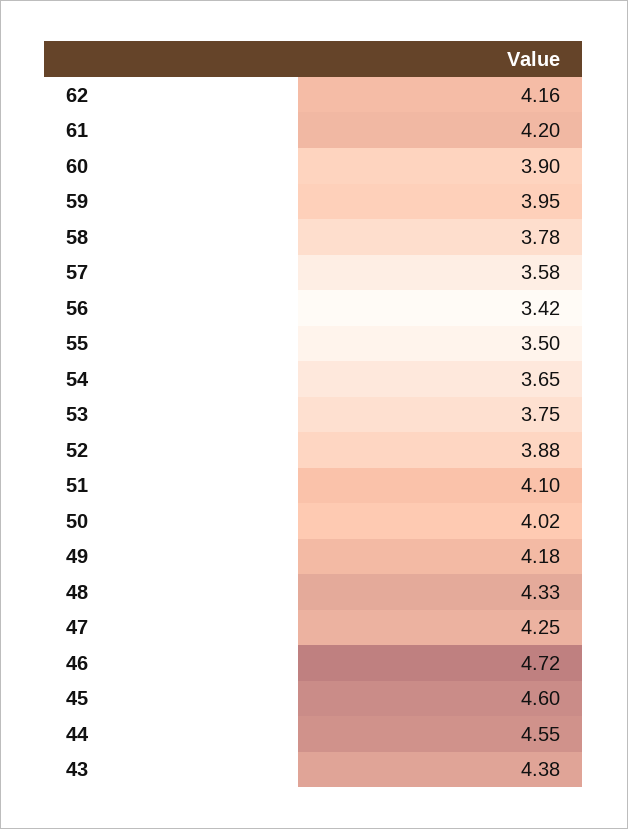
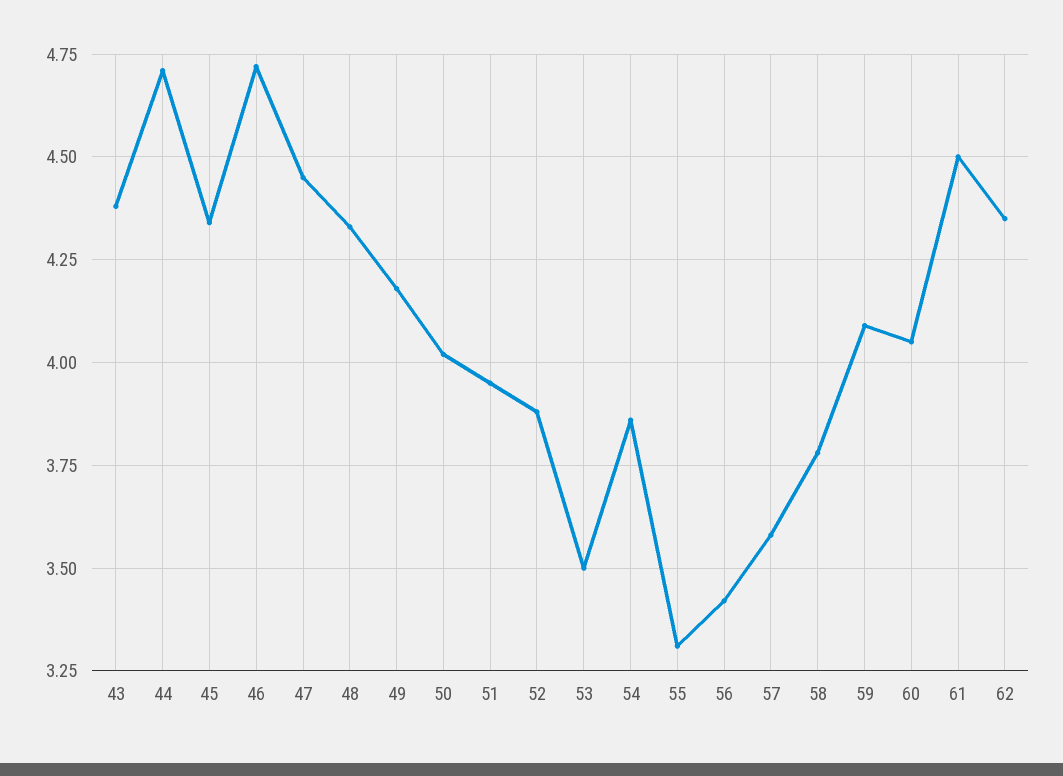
  {
-   "62": 4.16,
+   "62": 4.35,
-   "61": 4.2,
+   "61": 4.5,
-   "60": 3.9,
+   "60": 4.05,
-   "59": 3.95,
+   "59": 4.1,
    "58": 3.78,
    "57": 3.58,
    "56": 3.42,
-   "55": 3.5,
+   "55": 3.3,
-   "54": 3.65,
+   "54": 3.85,
-   "53": 3.75,
+   "53": 3.5,
    "52": 3.88,
-   "51": 4.1,
+   "51": 3.95,
    "50": 4.02,
    "49": 4.18,
    "48": 4.33,
-   "47": 4.25,
+   "47": 4.45,
    "46": 4.72,
-   "45": 4.6,
+   "45": 4.35,
-   "44": 4.55,
+   "44": 4.7,
    "43": 4.38
  }

